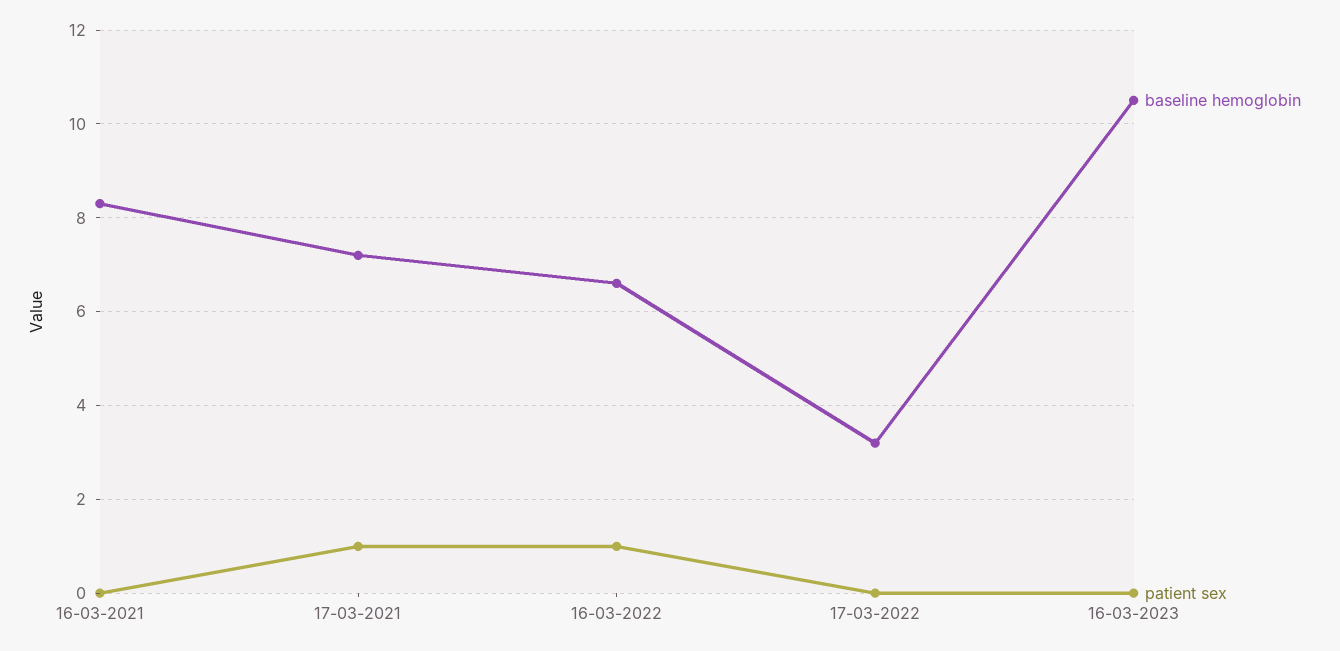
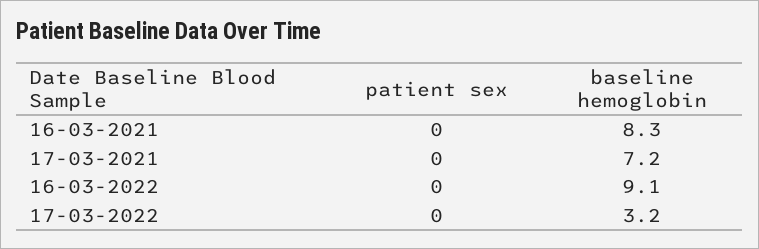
  {
    "baseline hemoglobin": {
      "16-03-2021": 8.3,
      "17-03-2021": 7.2,
-     "16-03-2022": 6.5,
+     "16-03-2022": 9.1,
-     "17-03-2022": 3.2,
+     "17-03-2022": 3.2
-     "16-03-2023": 10.5
    },
    "patient sex": {
      "16-03-2021": 0,
-     "17-03-2021": 1,
+     "17-03-2021": 0,
-     "16-03-2022": 1,
+     "16-03-2022": 0,
-     "17-03-2022": 0,
+     "17-03-2022": 0
-     "16-03-2023": 0
    }
  }

